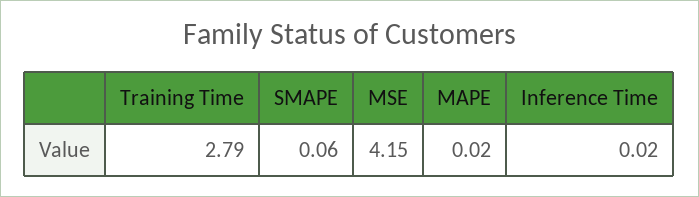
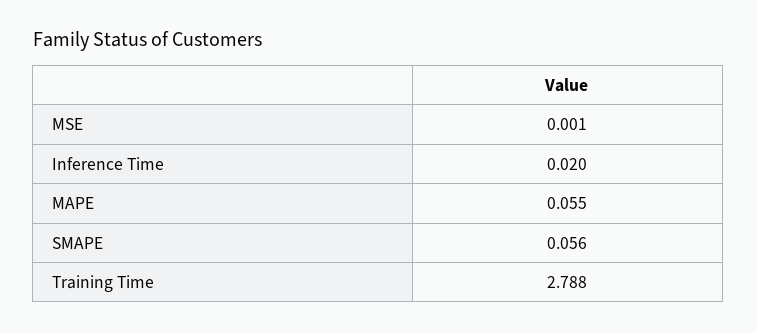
  {
    "Training Time": 2.788,
    "SMAPE": 0.056,
-   "MSE": 4.15,
+   "MSE": 0.001,
-   "MAPE": 0.02,
+   "MAPE": 0.055,
    "Inference Time": 0.02
  }

